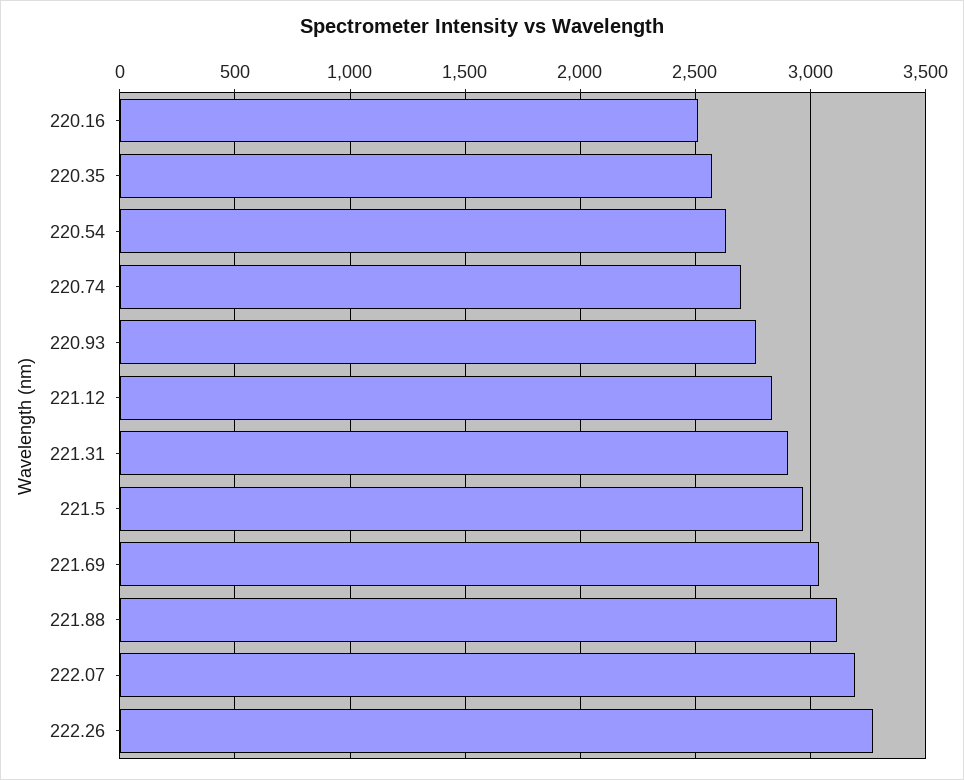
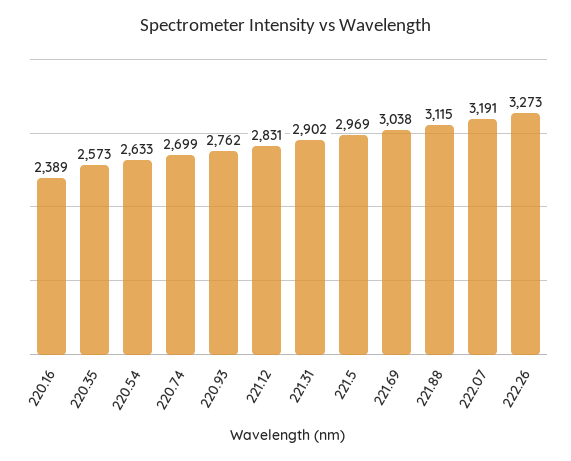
  {
-   "220.16": 2500,
+   "220.16": 2389,
    "220.35": 2573,
    "220.54": 2633,
    "220.74": 2699,
    "220.93": 2762,
    "221.12": 2831,
    "221.31": 2902,
    "221.5": 2969,
    "221.69": 3038,
    "221.88": 3115,
    "222.07": 3191,
    "222.26": 3273
  }

